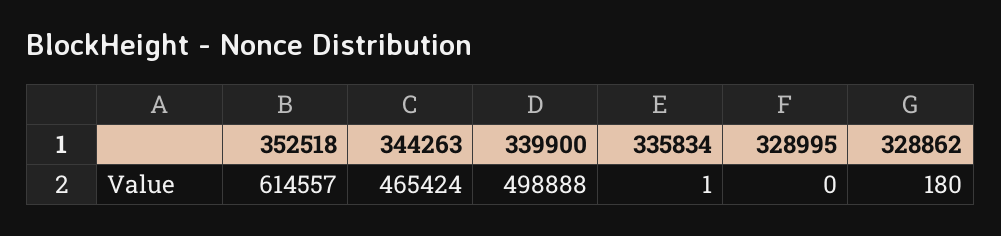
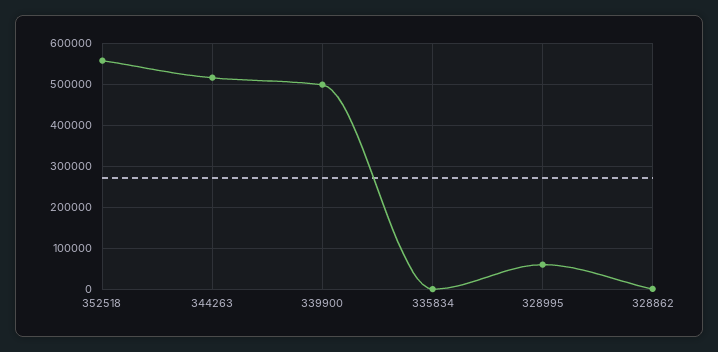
  {
-   "352518": 614557,
+   "352518": 560000,
-   "344263": 465424,
+   "344263": 520000,
    "339900": 498888,
    "335834": 1,
-   "328995": 0,
+   "328995": 60000,
    "328862": 180
  }

